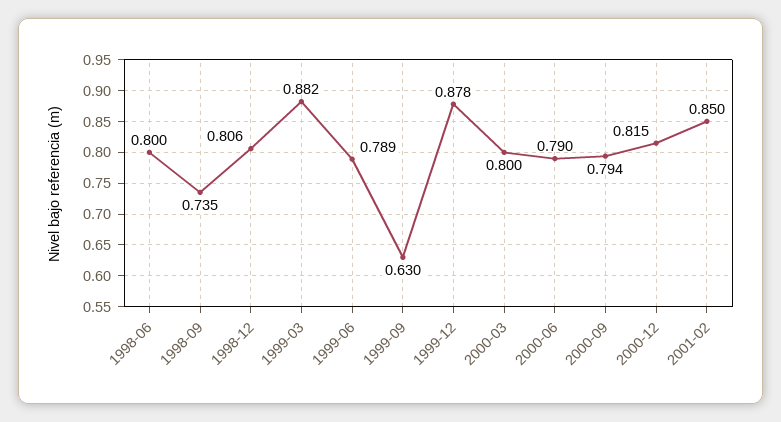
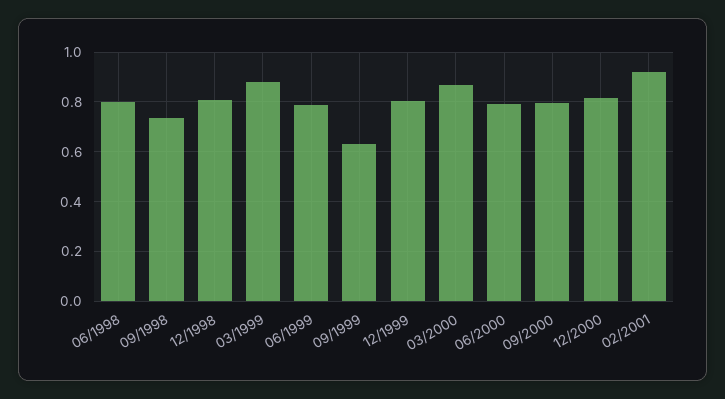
  {
    "1998-06": 0.8,
    "1998-09": 0.735,
    "1998-12": 0.806,
    "1999-03": 0.882,
    "1999-06": 0.789,
    "1999-09": 0.63,
-   "1999-12": 0.878,
+   "1999-12": 0.8,
-   "2000-03": 0.8,
+   "2000-03": 0.875,
    "2000-06": 0.79,
    "2000-09": 0.794,
    "2000-12": 0.815,
-   "2001-02": 0.85
+   "2001-02": 0.925
  }

